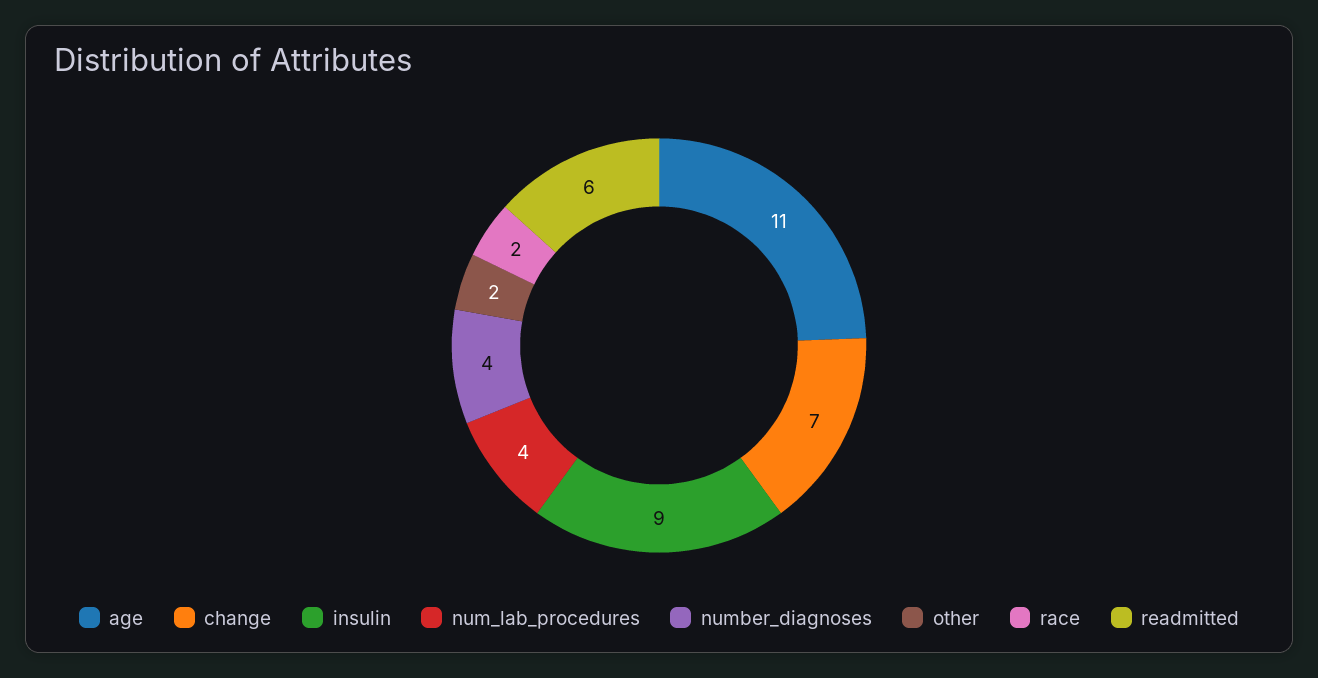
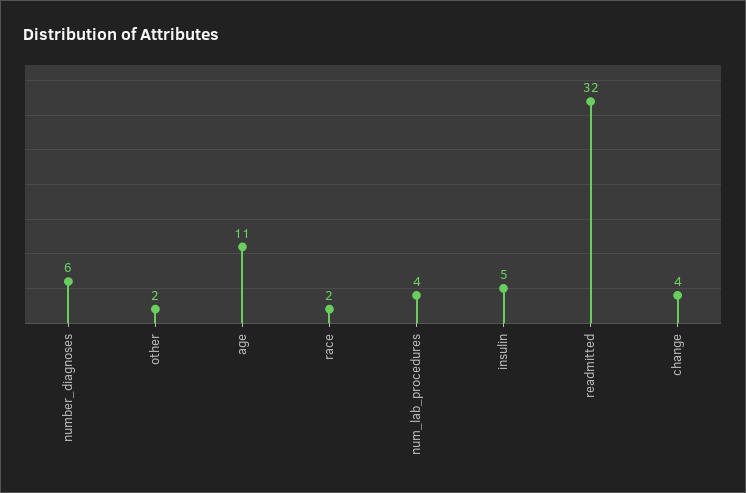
  {
    "age": 11,
-   "change": 7,
+   "change": 4,
-   "insulin": 9,
+   "insulin": 5,
    "num_lab_procedures": 4,
-   "number_diagnoses": 4,
+   "number_diagnoses": 6,
    "other": 2,
    "race": 2,
-   "readmitted": 6
+   "readmitted": 32
  }

